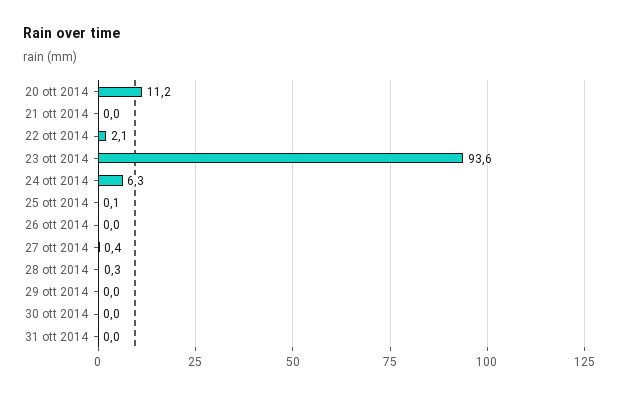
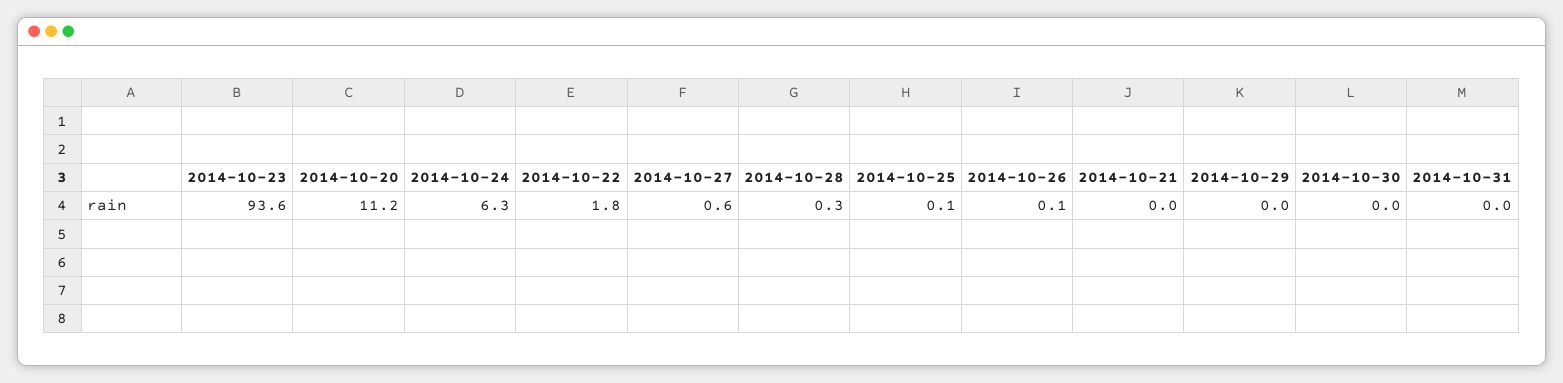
  {
    "20 ott 2014": 11.2,
    "21 ott 2014": 0,
-   "22 ott 2014": 2.1,
+   "22 ott 2014": 1.8,
    "23 ott 2014": 93.6,
    "24 ott 2014": 6.3,
    "25 ott 2014": 0.1,
-   "26 ott 2014": 0,
+   "26 ott 2014": 0.1,
-   "27 ott 2014": 0.4,
+   "27 ott 2014": 0.6,
    "28 ott 2014": 0.3,
    "29 ott 2014": 0,
    "30 ott 2014": 0,
    "31 ott 2014": 0
  }

